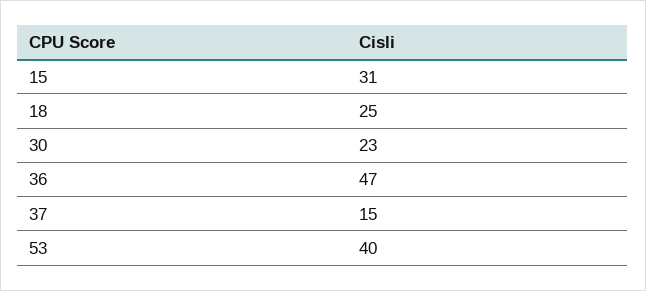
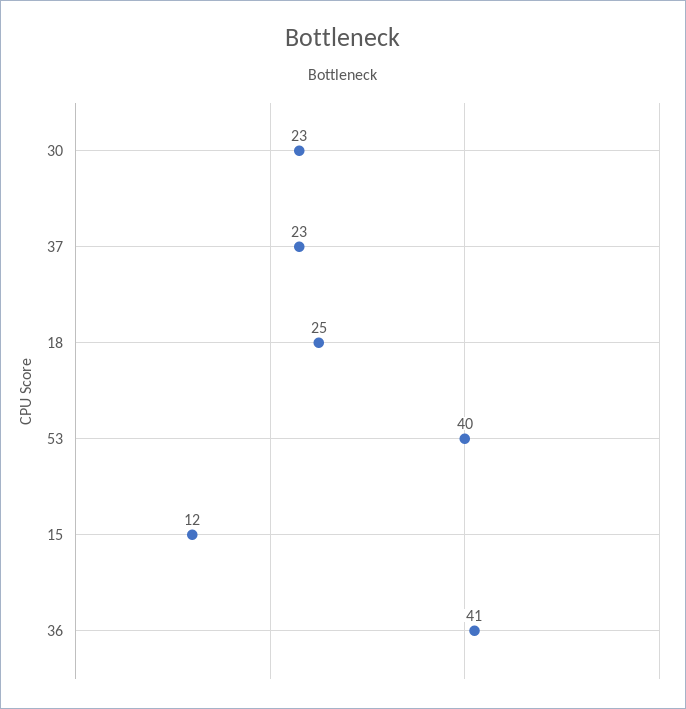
  {
-   "15": 31,
+   "15": 12,
    "18": 25,
    "30": 23,
-   "36": 47,
+   "36": 41,
-   "37": 15,
+   "37": 23,
    "53": 40
  }

